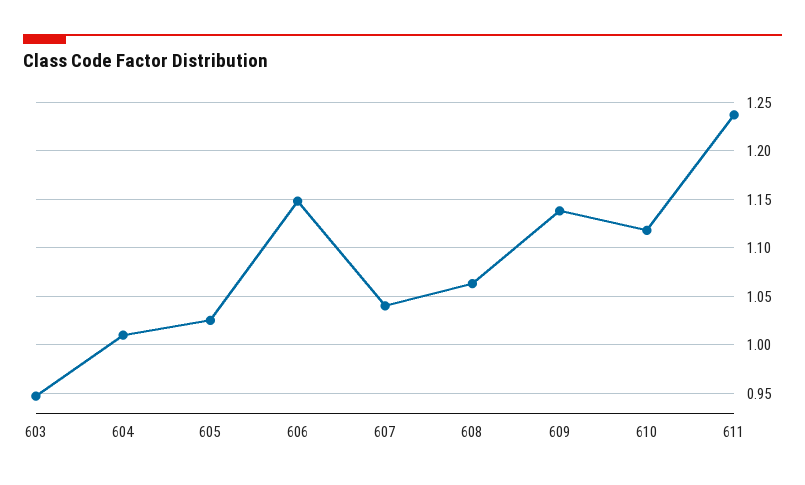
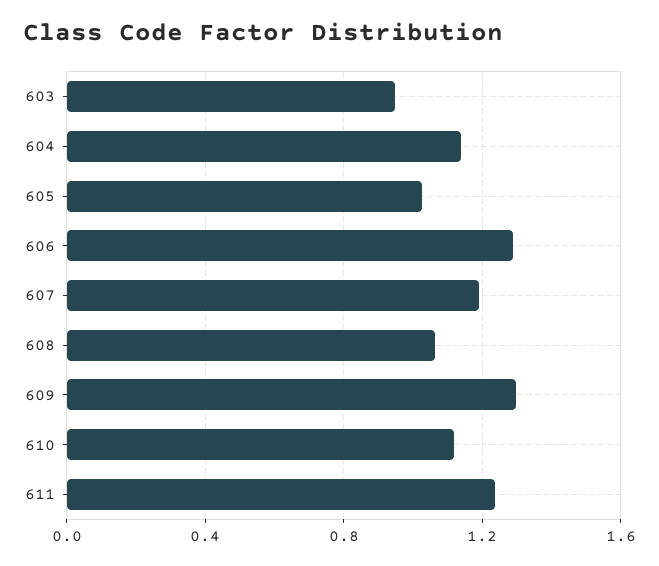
  {
    "603": 0.95,
-   "604": 1.01,
+   "604": 1.15,
    "605": 1.03,
-   "606": 1.15,
+   "606": 1.3,
-   "607": 1.04,
+   "607": 1.2,
    "608": 1.06,
-   "609": 1.14,
+   "609": 1.3,
    "610": 1.12,
    "611": 1.24
  }

